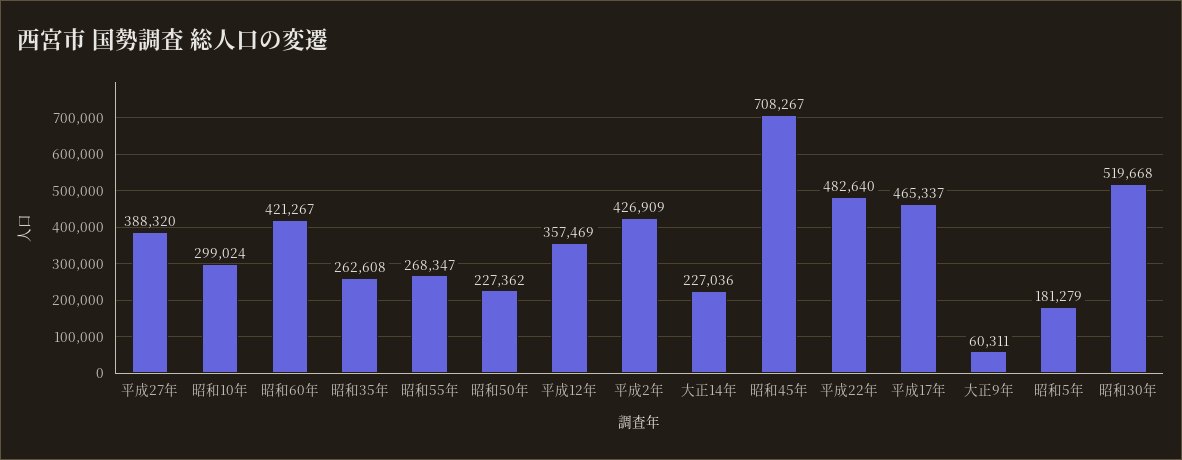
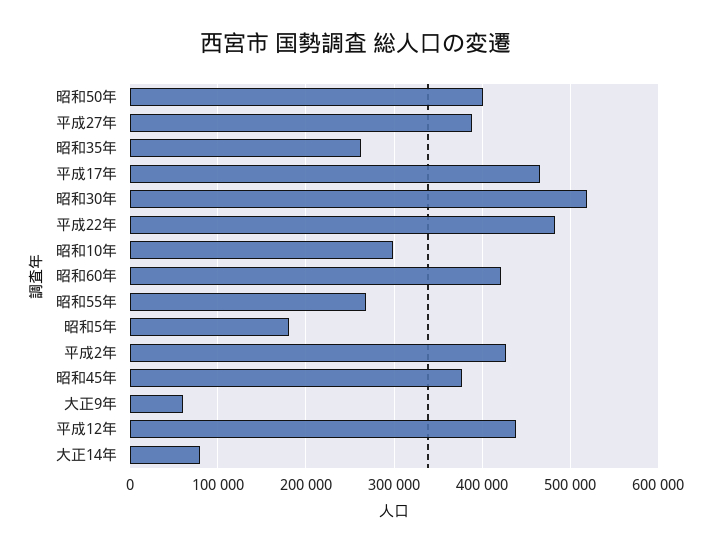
  {
    "平成27年": 388320,
    "昭和10年": 299024,
    "昭和60年": 421267,
    "昭和35年": 262608,
    "昭和55年": 268347,
-   "昭和50年": 227362,
+   "昭和50年": 400000,
-   "平成12年": 357469,
+   "平成12年": 440000,
    "平成2年": 426909,
-   "大正14年": 227036,
+   "大正14年": 80000,
-   "昭和45年": 708267,
+   "昭和45年": 380000,
    "平成22年": 482640,
    "平成17年": 465337,
    "大正9年": 60311,
    "昭和5年": 181279,
    "昭和30年": 519668
  }

